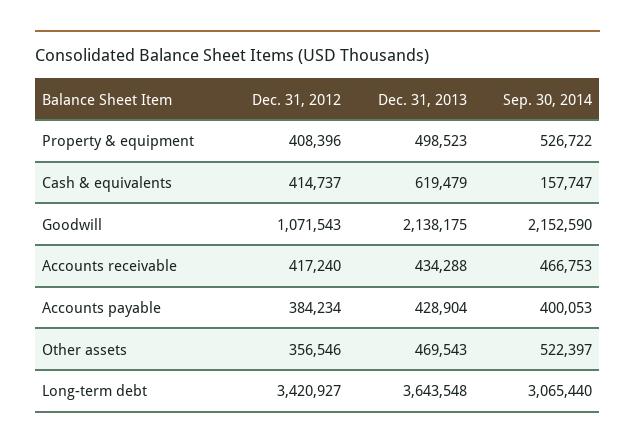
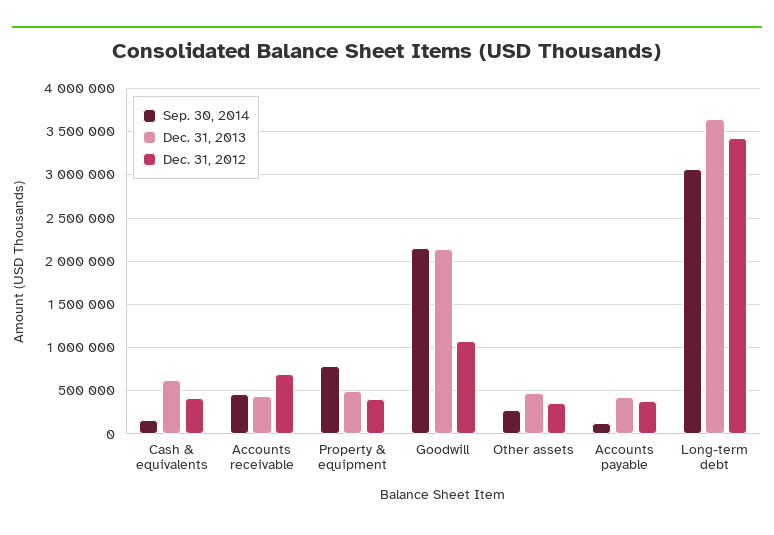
  {
    "Dec. 31, 2012": {
      "Property & equipment": 408396,
      "Cash & equivalents": 414737,
      "Goodwill": 1071543,
-     "Accounts receivable": 417240,
+     "Accounts receivable": 700000,
      "Accounts payable": 384234,
      "Other assets": 356546,
      "Long-term debt": 3420927
    },
    "Dec. 31, 2013": {
      "Property & equipment": 498523,
      "Cash & equivalents": 619479,
      "Goodwill": 2138175,
      "Accounts receivable": 434288,
      "Accounts payable": 428904,
      "Other assets": 469543,
      "Long-term debt": 3643548
    },
    "Sep. 30, 2014": {
-     "Property & equipment": 526722,
+     "Property & equipment": 800000,
      "Cash & equivalents": 157747,
      "Goodwill": 2152590,
      "Accounts receivable": 466753,
-     "Accounts payable": 400053,
+     "Accounts payable": 100000,
-     "Other assets": 522397,
+     "Other assets": 300000,
      "Long-term debt": 3065440
    }
  }

